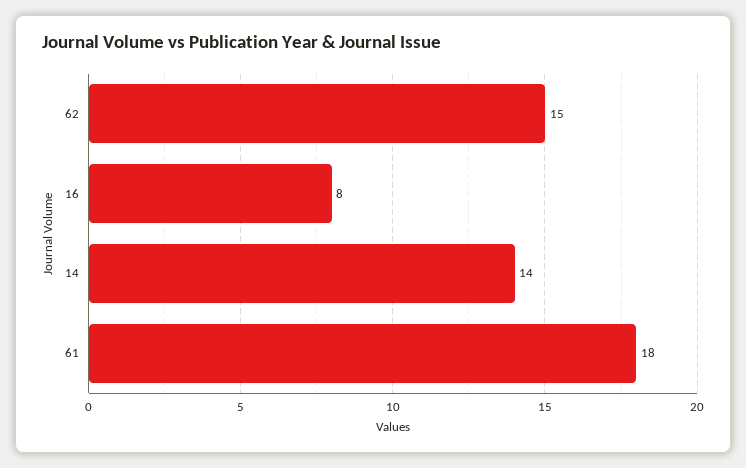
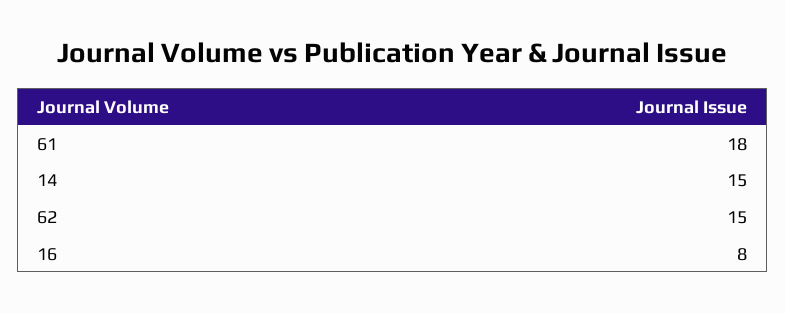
  {
    "62": 15,
    "16": 8,
-   "14": 14,
+   "14": 15,
    "61": 18
  }

